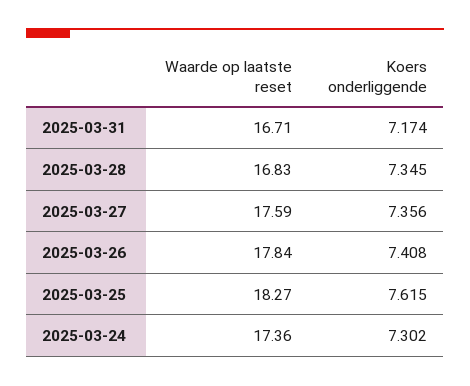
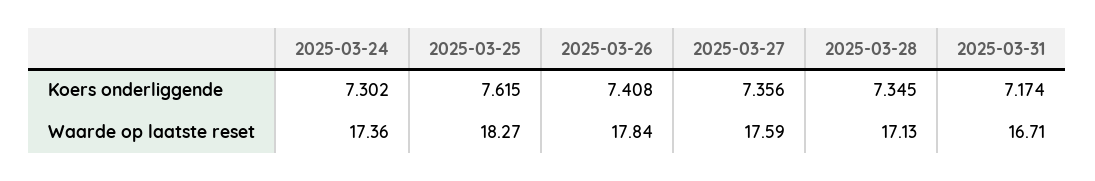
  {
    "Waarde op laatste reset": {
      "2025-03-31": 16.71,
-     "2025-03-28": 16.83,
+     "2025-03-28": 17.13,
      "2025-03-27": 17.59,
      "2025-03-26": 17.84,
      "2025-03-25": 18.27,
      "2025-03-24": 17.36
    },
    "Koers onderliggende": {
      "2025-03-31": 7.174,
      "2025-03-28": 7.345,
      "2025-03-27": 7.356,
      "2025-03-26": 7.408,
      "2025-03-25": 7.615,
      "2025-03-24": 7.302
    }
  }

